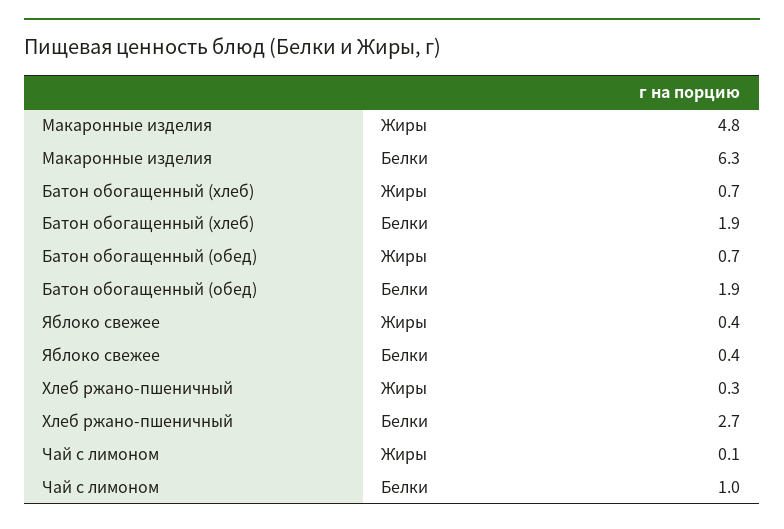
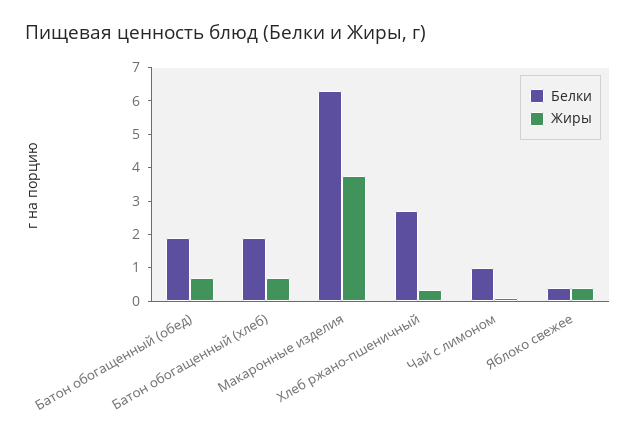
  {
    "Жиры": {
-     "Макаронные изделия": 4.8,
+     "Макаронные изделия": 3.75,
      "Батон обогащенный (хлеб)": 0.7,
      "Батон обогащенный (обед)": 0.7,
      "Яблоко свежее": 0.4,
      "Хлеб ржано-пшеничный": 0.3,
      "Чай с лимоном": 0.1
    },
    "Белки": {
      "Макаронные изделия": 6.3,
      "Батон обогащенный (хлеб)": 1.9,
      "Батон обогащенный (обед)": 1.9,
      "Яблоко свежее": 0.4,
      "Хлеб ржано-пшеничный": 2.7,
      "Чай с лимоном": 1
    }
  }

